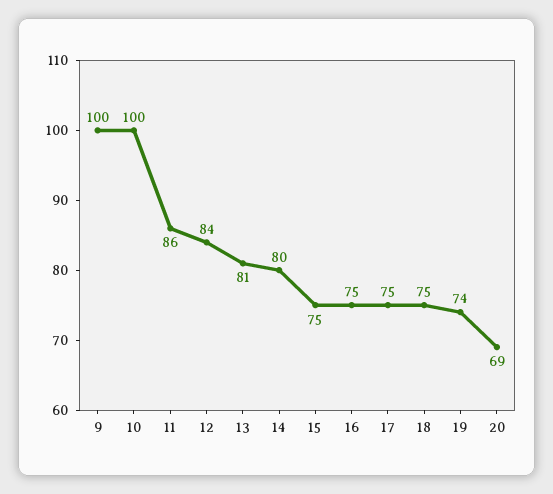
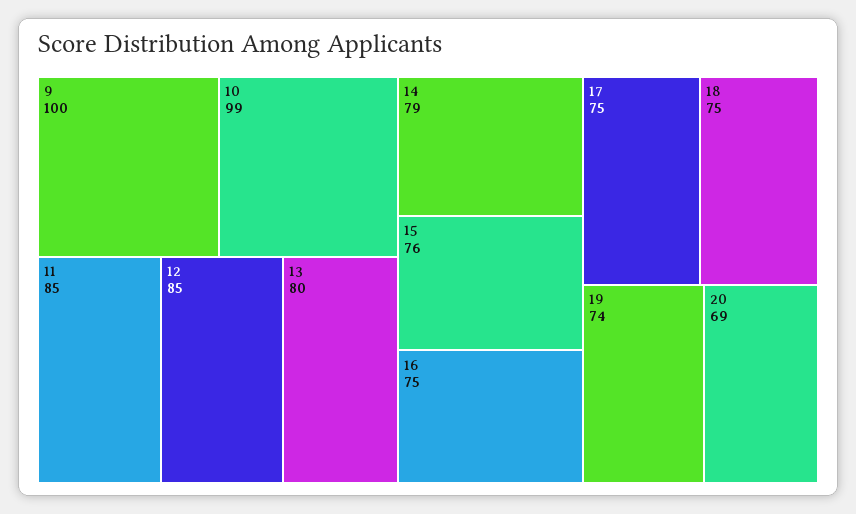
  {
    "9": 100,
-   "10": 100,
+   "10": 99,
-   "11": 86,
+   "11": 85,
-   "12": 84,
+   "12": 85,
-   "13": 81,
+   "13": 80,
-   "14": 80,
+   "14": 79,
-   "15": 75,
+   "15": 76,
    "16": 75,
    "17": 75,
    "18": 75,
    "19": 74,
    "20": 69
  }

